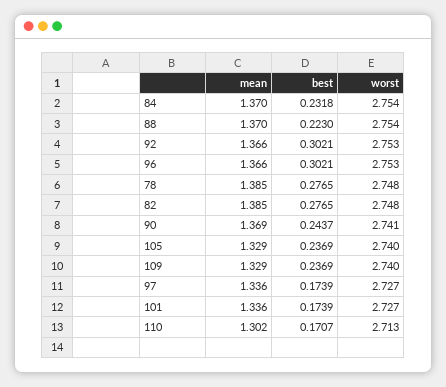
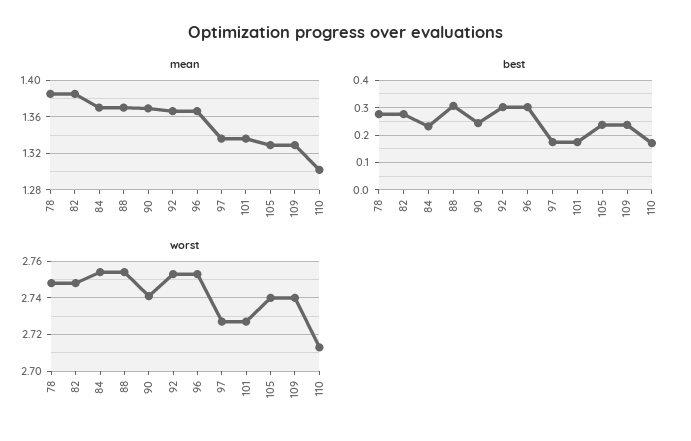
  {
    "mean": {
      "84": 1.37,
      "88": 1.37,
      "92": 1.366,
      "96": 1.366,
      "78": 1.385,
      "82": 1.385,
      "90": 1.369,
      "105": 1.329,
      "109": 1.329,
      "97": 1.336,
      "101": 1.336,
      "110": 1.302
    },
    "best": {
      "84": 0.2318,
-     "88": 0.223,
+     "88": 0.3,
      "92": 0.3021,
      "96": 0.3021,
      "78": 0.2765,
      "82": 0.2765,
      "90": 0.2437,
      "105": 0.2369,
      "109": 0.2369,
      "97": 0.1739,
      "101": 0.1739,
      "110": 0.1707
    },
    "worst": {
      "84": 2.754,
      "88": 2.754,
      "92": 2.753,
      "96": 2.753,
      "78": 2.748,
      "82": 2.748,
      "90": 2.741,
      "105": 2.74,
      "109": 2.74,
      "97": 2.727,
      "101": 2.727,
      "110": 2.713
    }
  }

